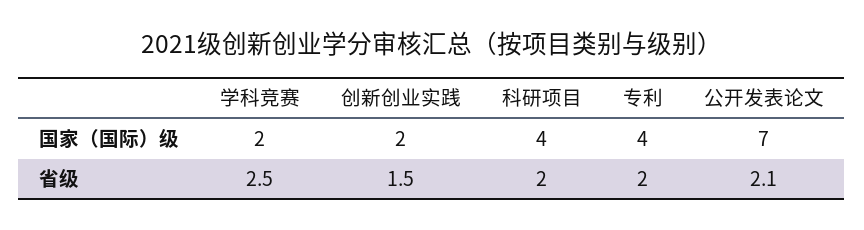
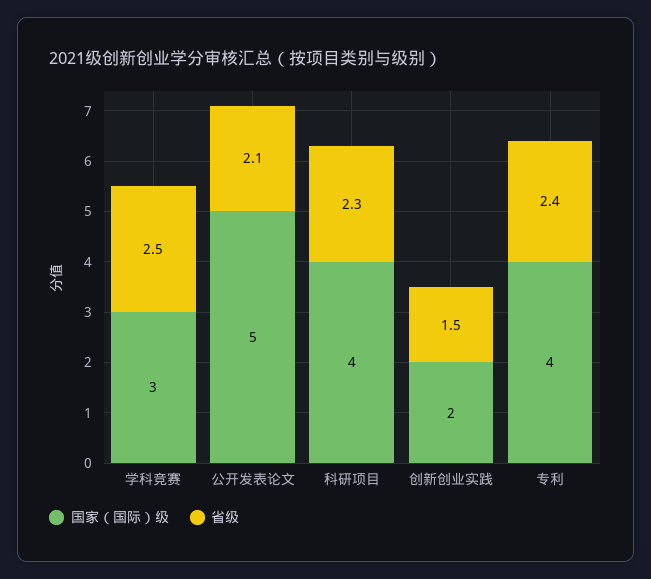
  {
    "国家（国际）级": {
-     "学科竞赛": 2,
+     "学科竞赛": 3,
      "创新创业实践": 2,
      "科研项目": 4,
      "专利": 4,
-     "公开发表论文": 7
+     "公开发表论文": 5
    },
    "省级": {
      "学科竞赛": 2.5,
      "创新创业实践": 1.5,
-     "科研项目": 2,
+     "科研项目": 2.3,
-     "专利": 2,
+     "专利": 2.4,
      "公开发表论文": 2.1
    }
  }

